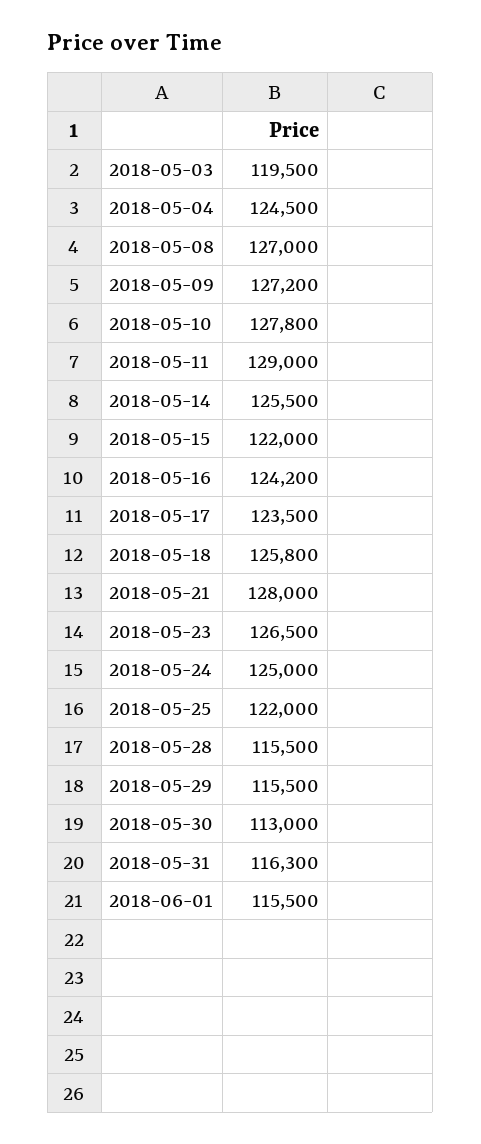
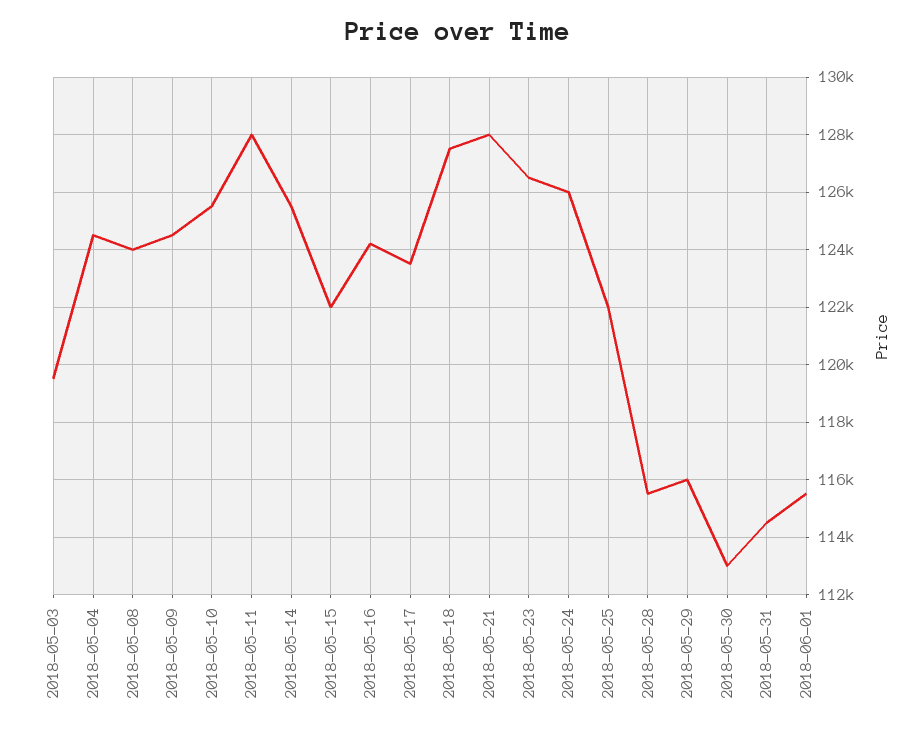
  {
    "2018-05-03": 119500,
    "2018-05-04": 124500,
-   "2018-05-08": 127000,
+   "2018-05-08": 124000,
-   "2018-05-09": 127200,
+   "2018-05-09": 124500,
-   "2018-05-10": 127800,
+   "2018-05-10": 125500,
-   "2018-05-11": 129000,
+   "2018-05-11": 128000,
    "2018-05-14": 125500,
    "2018-05-15": 122000,
    "2018-05-16": 124200,
    "2018-05-17": 123500,
-   "2018-05-18": 125800,
+   "2018-05-18": 127500,
    "2018-05-21": 128000,
    "2018-05-23": 126500,
-   "2018-05-24": 125000,
+   "2018-05-24": 126000,
    "2018-05-25": 122000,
    "2018-05-28": 115500,
-   "2018-05-29": 115500,
+   "2018-05-29": 116000,
    "2018-05-30": 113000,
-   "2018-05-31": 116300,
+   "2018-05-31": 114500,
    "2018-06-01": 115500
  }

